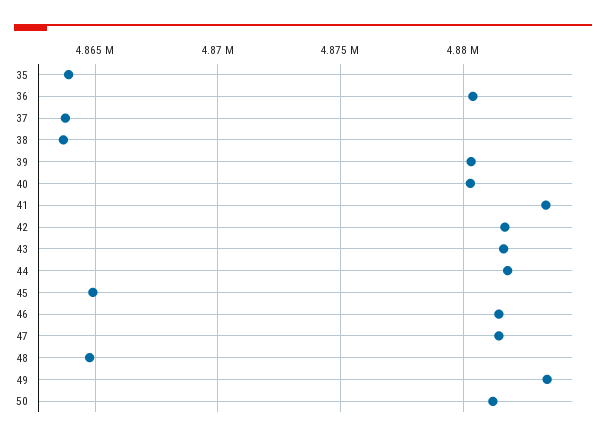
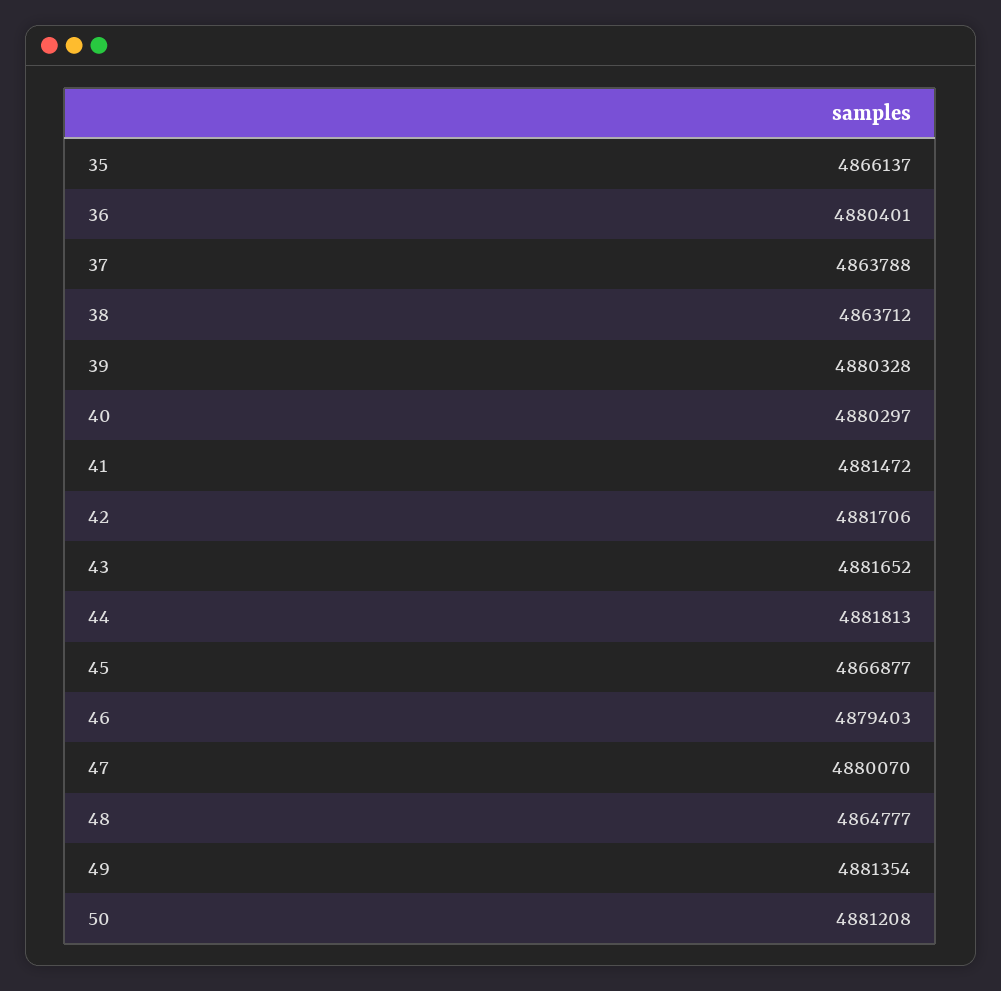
  {
-   "35": 4864000,
+   "35": 4866137,
    "36": 4880401,
    "37": 4863788,
    "38": 4863712,
    "39": 4880328,
    "40": 4880297,
-   "41": 4883500,
+   "41": 4881472,
    "42": 4881706,
    "43": 4881652,
    "44": 4881813,
-   "45": 4865000,
+   "45": 4866877,
-   "46": 4881500,
+   "46": 4879403,
-   "47": 4881500,
+   "47": 4880070,
    "48": 4864777,
-   "49": 4883500,
+   "49": 4881354,
    "50": 4881208
  }

